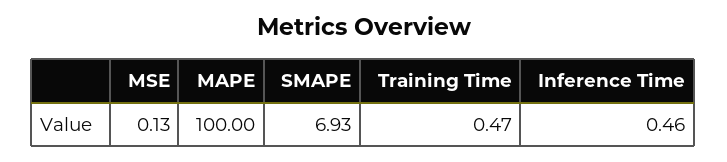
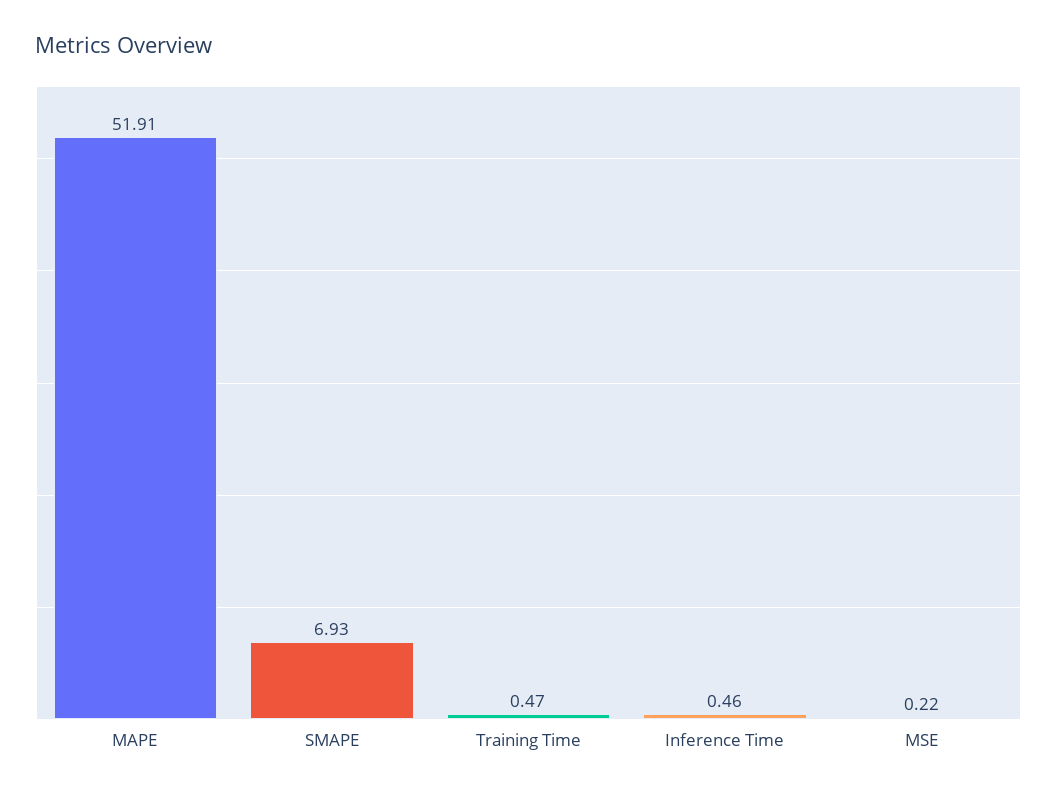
  {
-   "MSE": 0.13,
+   "MSE": 0.22,
-   "MAPE": 100,
+   "MAPE": 51.91,
    "SMAPE": 6.93,
    "Training Time": 0.47,
    "Inference Time": 0.46
  }

